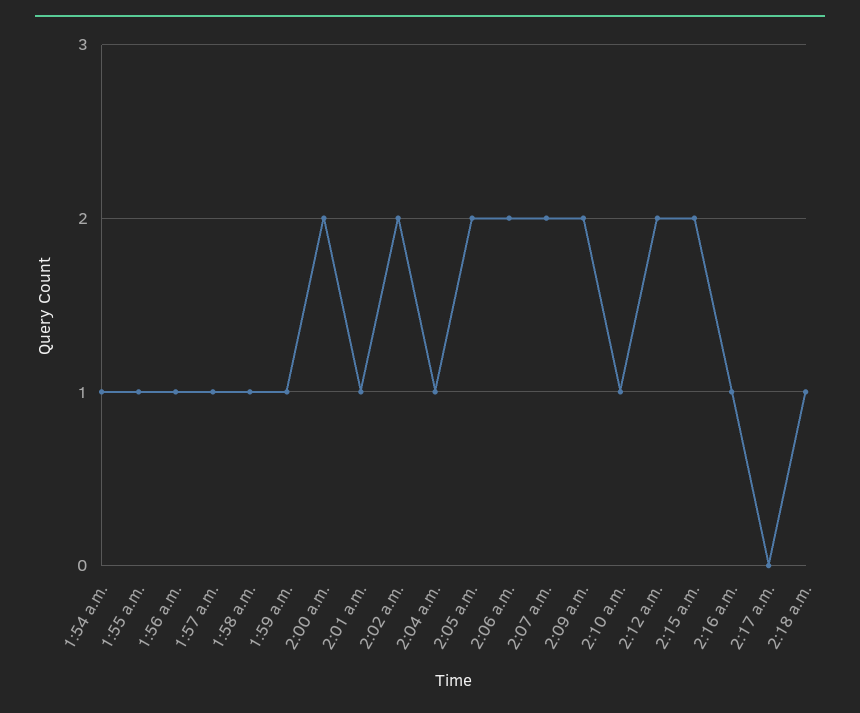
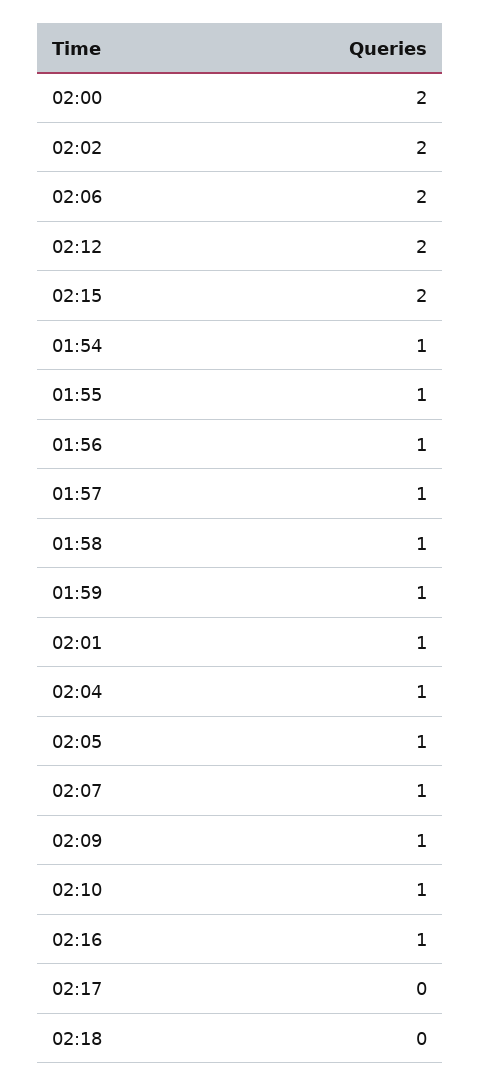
  {
    "1:54 a.m.": 1,
    "1:55 a.m.": 1,
    "1:56 a.m.": 1,
    "1:57 a.m.": 1,
    "1:58 a.m.": 1,
    "1:59 a.m.": 1,
    "2:00 a.m.": 2,
    "2:01 a.m.": 1,
    "2:02 a.m.": 2,
    "2:04 a.m.": 1,
-   "2:05 a.m.": 2,
+   "2:05 a.m.": 1,
    "2:06 a.m.": 2,
-   "2:07 a.m.": 2,
+   "2:07 a.m.": 1,
-   "2:09 a.m.": 2,
+   "2:09 a.m.": 1,
    "2:10 a.m.": 1,
    "2:12 a.m.": 2,
    "2:15 a.m.": 2,
    "2:16 a.m.": 1,
    "2:17 a.m.": 0,
-   "2:18 a.m.": 1
+   "2:18 a.m.": 0
  }

